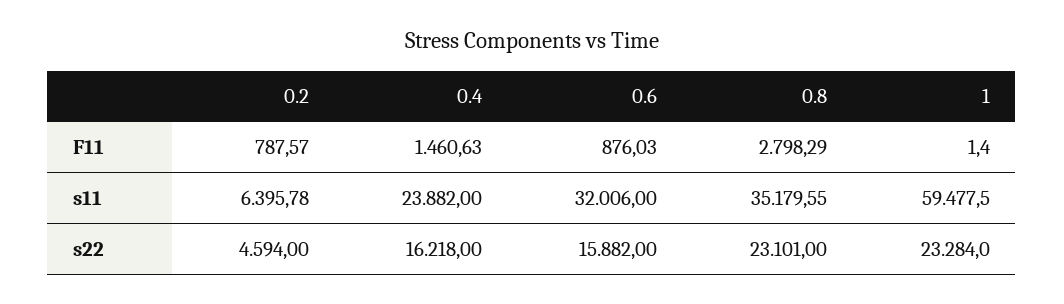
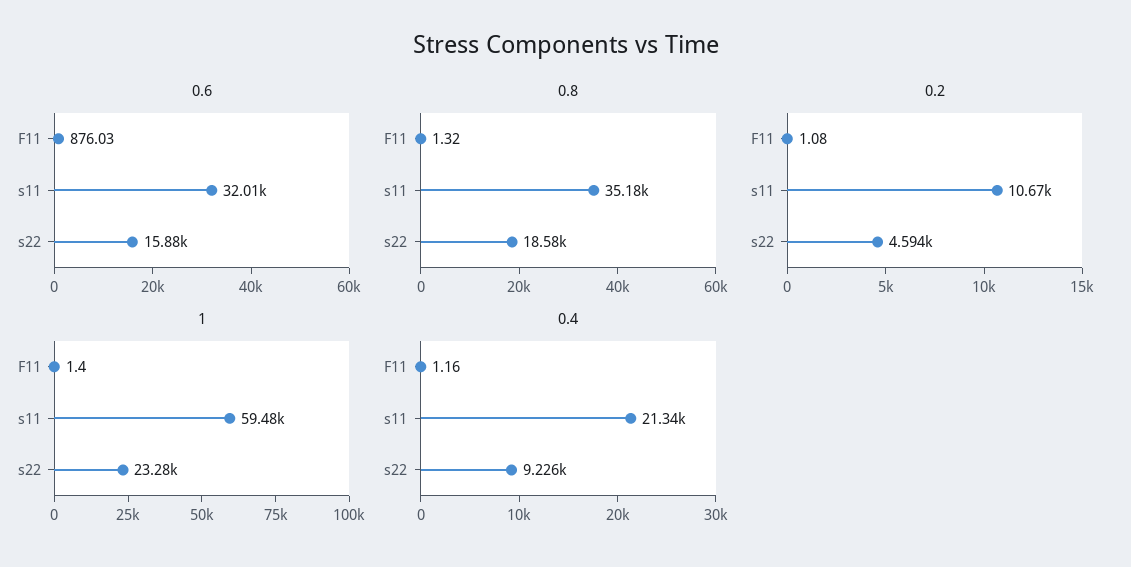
  {
    "0.2": {
-     "F11": 787.57,
+     "F11": 1.08,
-     "s11": 6395.78,
+     "s11": 10670,
      "s22": 4594
    },
    "0.4": {
-     "F11": 1460.63,
+     "F11": 1.16,
-     "s11": 23882,
+     "s11": 21340,
-     "s22": 16218
+     "s22": 9226
    },
    "0.6": {
      "F11": 876.03,
      "s11": 32006,
      "s22": 15882
    },
    "0.8": {
-     "F11": 2798.29,
+     "F11": 1.32,
      "s11": 35179.55,
-     "s22": 23101
+     "s22": 18580
    },
    "1": {
      "F11": 1.4,
      "s11": 59477.5,
      "s22": 23284
    }
  }

